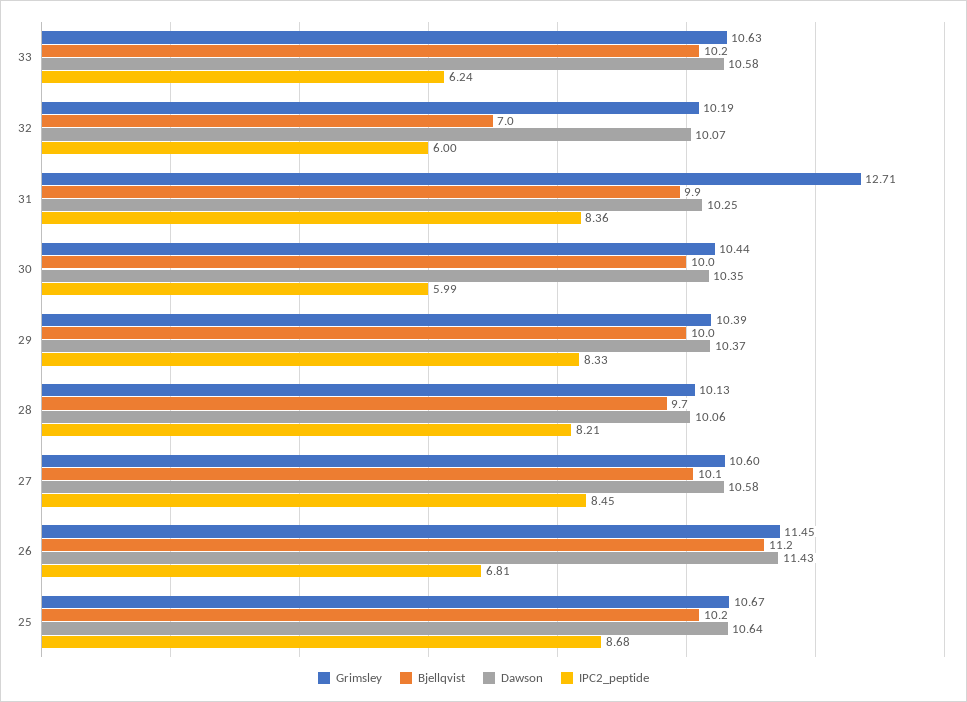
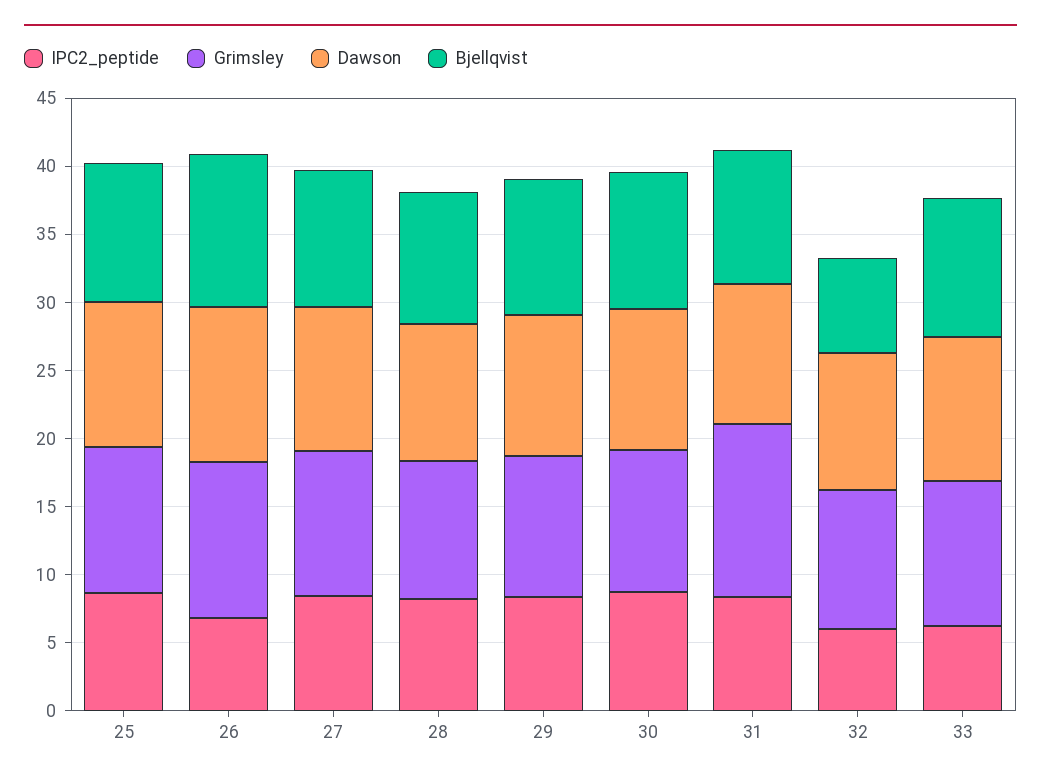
  {
    "Grimsley": {
      "33": 10.63,
      "32": 10.19,
      "31": 12.71,
      "30": 10.44,
      "29": 10.39,
      "28": 10.13,
      "27": 10.6,
      "26": 11.45,
      "25": 10.67
    },
    "Bjellqvist": {
      "33": 10.2,
      "32": 7,
      "31": 9.9,
      "30": 10,
      "29": 10,
      "28": 9.7,
      "27": 10.1,
      "26": 11.2,
      "25": 10.2
    },
    "Dawson": {
      "33": 10.58,
      "32": 10.07,
      "31": 10.25,
      "30": 10.35,
      "29": 10.37,
      "28": 10.06,
      "27": 10.58,
      "26": 11.43,
      "25": 10.64
    },
    "IPC2_peptide": {
      "33": 6.24,
      "32": 6,
      "31": 8.36,
-     "30": 5.99,
+     "30": 9,
      "29": 8.33,
      "28": 8.21,
      "27": 8.45,
      "26": 6.81,
      "25": 8.68
    }
  }

